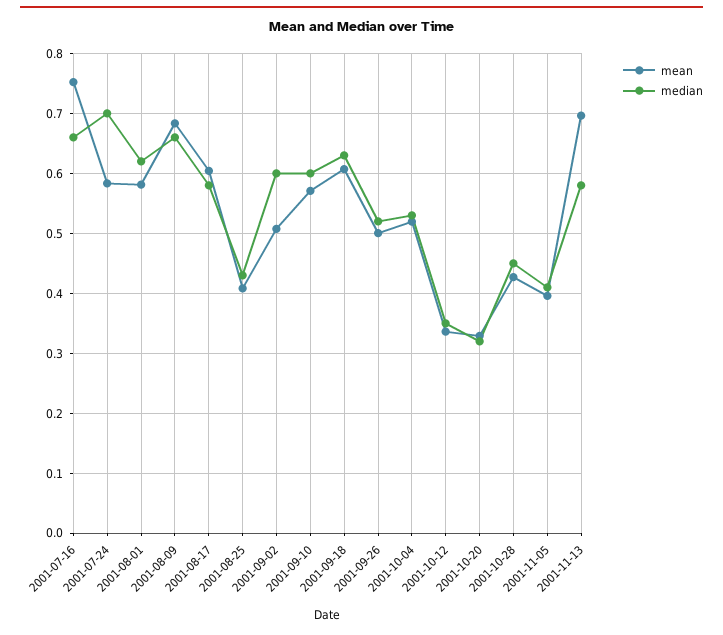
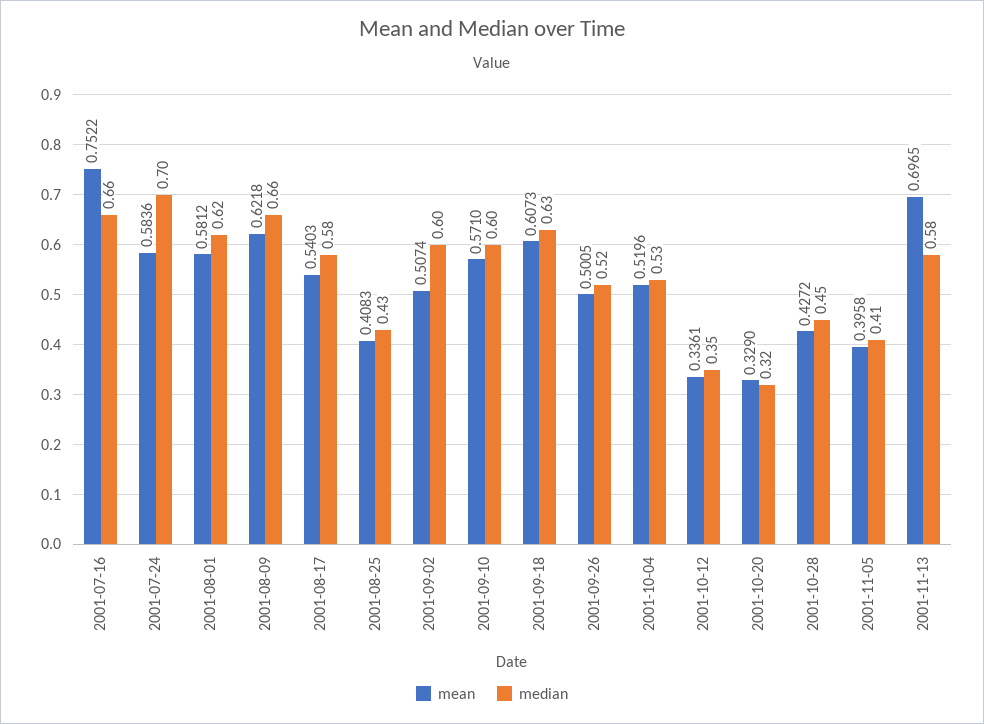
  {
    "mean": {
      "2001-07-16": 0.7522,
      "2001-07-24": 0.5836,
      "2001-08-01": 0.5812,
-     "2001-08-09": 0.68,
+     "2001-08-09": 0.6218,
-     "2001-08-17": 0.6,
+     "2001-08-17": 0.5403,
      "2001-08-25": 0.4083,
      "2001-09-02": 0.5074,
      "2001-09-10": 0.571,
      "2001-09-18": 0.6073,
      "2001-09-26": 0.5005,
      "2001-10-04": 0.5196,
      "2001-10-12": 0.3361,
      "2001-10-20": 0.329,
      "2001-10-28": 0.4272,
      "2001-11-05": 0.3958,
      "2001-11-13": 0.6965
    },
    "median": {
      "2001-07-16": 0.66,
      "2001-07-24": 0.7,
      "2001-08-01": 0.62,
      "2001-08-09": 0.66,
      "2001-08-17": 0.58,
      "2001-08-25": 0.43,
      "2001-09-02": 0.6,
      "2001-09-10": 0.6,
      "2001-09-18": 0.63,
      "2001-09-26": 0.52,
      "2001-10-04": 0.53,
      "2001-10-12": 0.35,
      "2001-10-20": 0.32,
      "2001-10-28": 0.45,
      "2001-11-05": 0.41,
      "2001-11-13": 0.58
    }
  }

